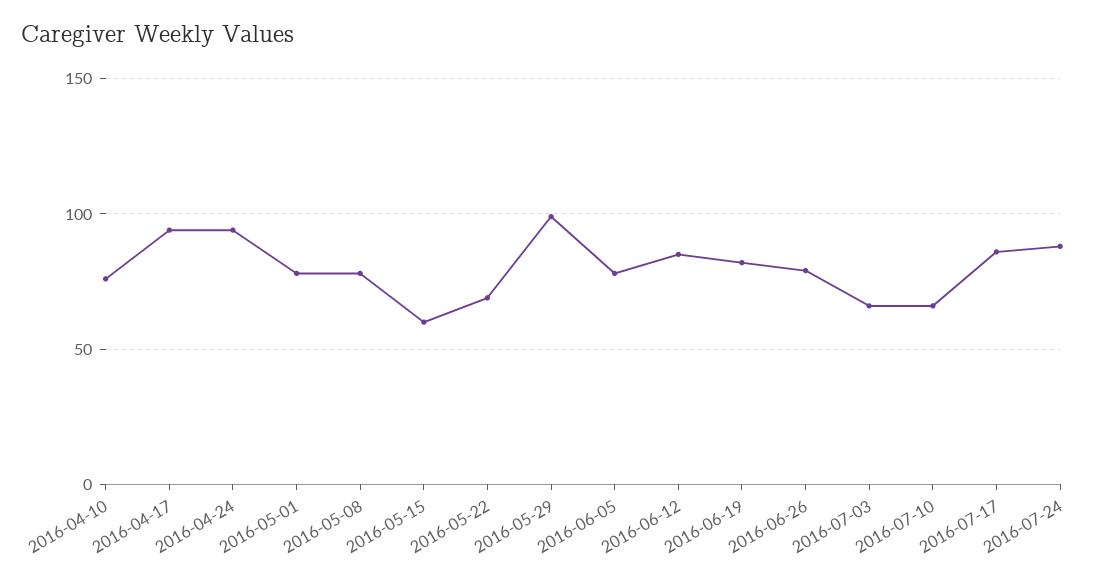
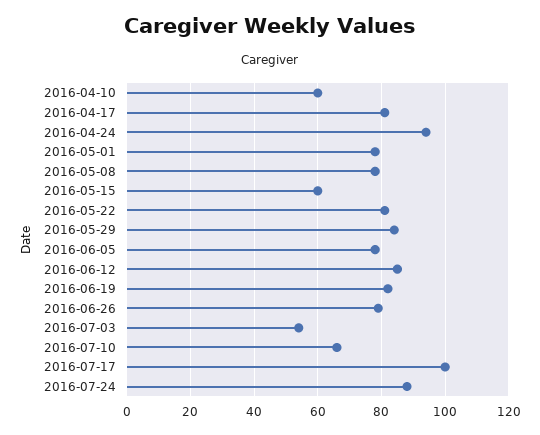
  {
-   "2016-04-10": 75,
+   "2016-04-10": 60,
-   "2016-04-17": 95,
+   "2016-04-17": 80,
    "2016-04-24": 95,
    "2016-05-01": 80,
    "2016-05-08": 80,
    "2016-05-15": 60,
-   "2016-05-22": 70,
+   "2016-05-22": 80,
-   "2016-05-29": 100,
+   "2016-05-29": 85,
    "2016-06-05": 80,
    "2016-06-12": 85,
    "2016-06-19": 80,
    "2016-06-26": 80,
-   "2016-07-03": 65,
+   "2016-07-03": 55,
    "2016-07-10": 65,
-   "2016-07-17": 85,
+   "2016-07-17": 100,
    "2016-07-24": 90
  }

